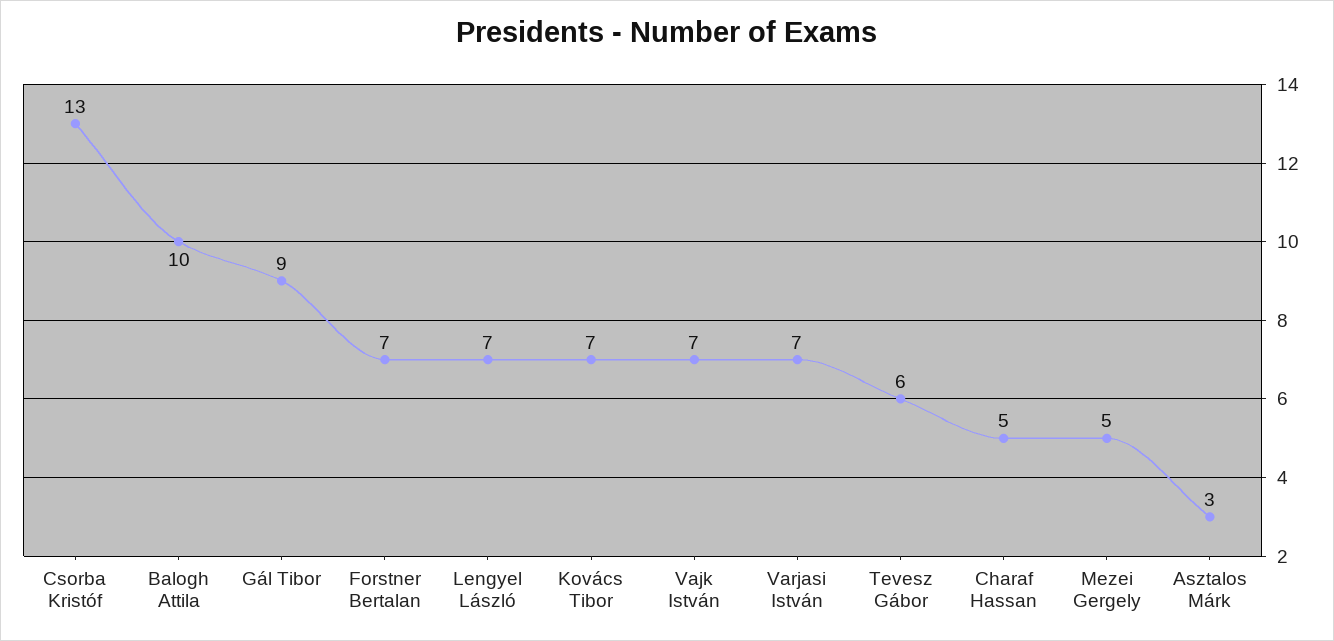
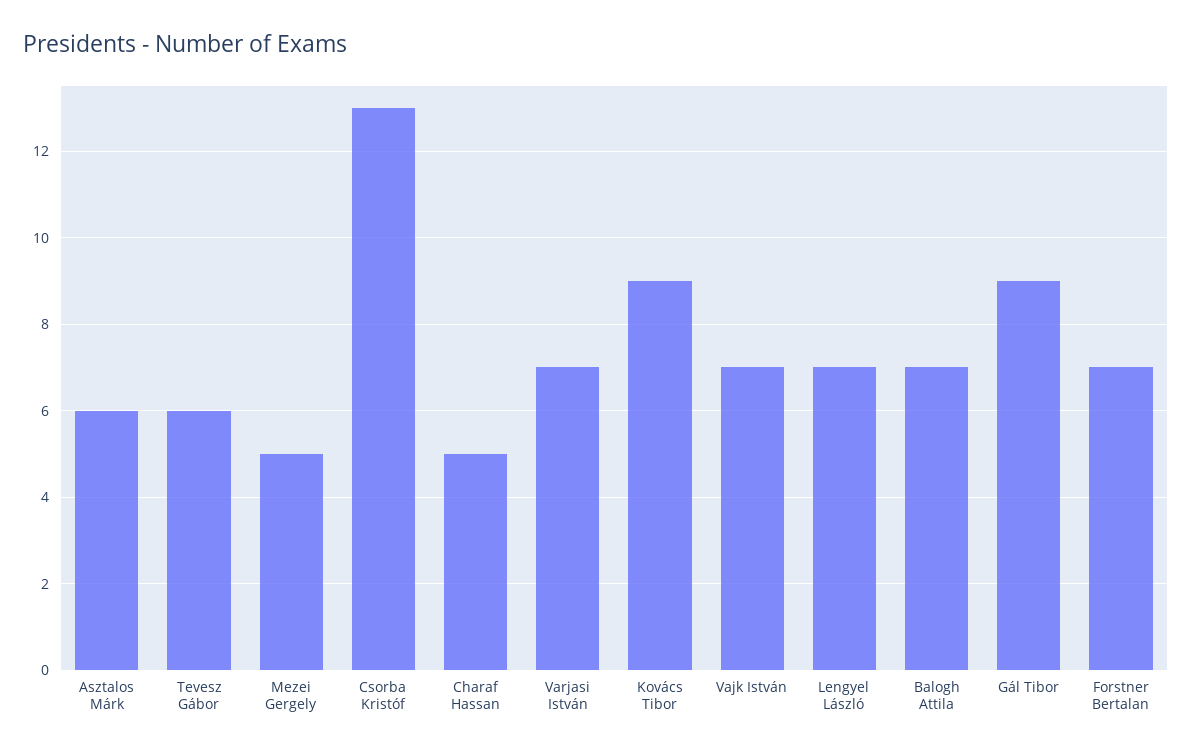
  {
    "Csorba Kristóf": 13,
-   "Balogh Attila": 10,
+   "Balogh Attila": 7,
    "Gál Tibor": 9,
    "Forstner Bertalan": 7,
    "Lengyel László": 7,
-   "Kovács Tibor": 7,
+   "Kovács Tibor": 9,
    "Vajk István": 7,
    "Varjasi István": 7,
    "Tevesz Gábor": 6,
    "Charaf Hassan": 5,
    "Mezei Gergely": 5,
-   "Asztalos Márk": 3
+   "Asztalos Márk": 6
  }

